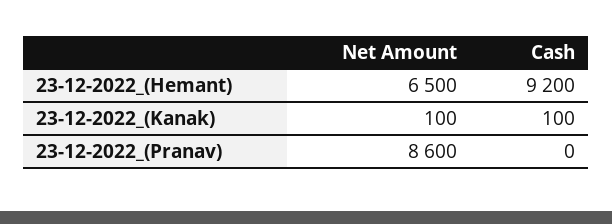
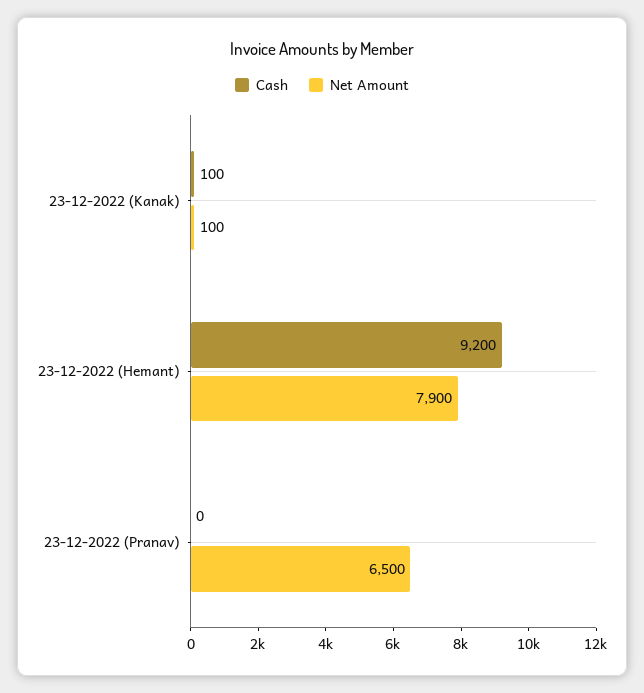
  {
    "Net Amount": {
-     "23-12-2022_(Hemant)": 6500,
+     "23-12-2022_(Hemant)": 7900,
      "23-12-2022_(Kanak)": 100,
-     "23-12-2022_(Pranav)": 8600
+     "23-12-2022_(Pranav)": 6500
    },
    "Cash": {
      "23-12-2022_(Hemant)": 9200,
      "23-12-2022_(Kanak)": 100,
      "23-12-2022_(Pranav)": 0
    }
  }

